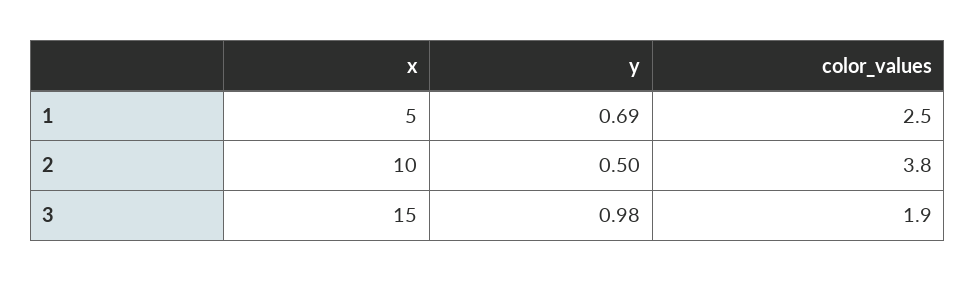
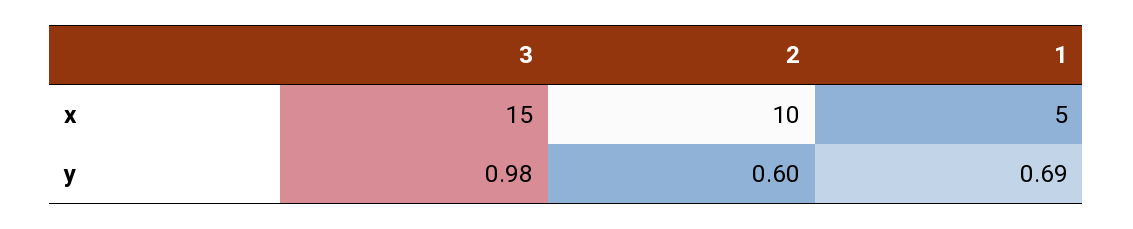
  {
    "x": {
      "1": 5,
      "2": 10,
      "3": 15
    },
    "y": {
      "1": 0.69,
-     "2": 0.5,
+     "2": 0.6,
      "3": 0.98
-   },
+   }
-   "color_values": {
-     "1": 2.5,
-     "2": 3.8,
-     "3": 1.9
-   }
  }

